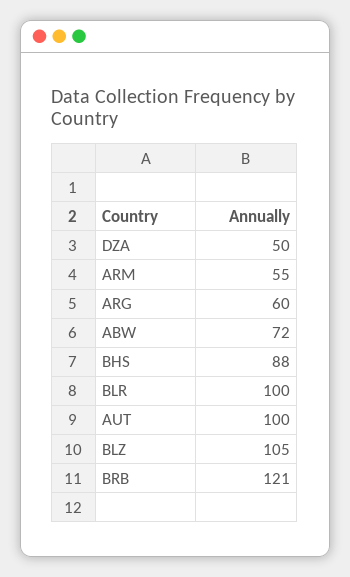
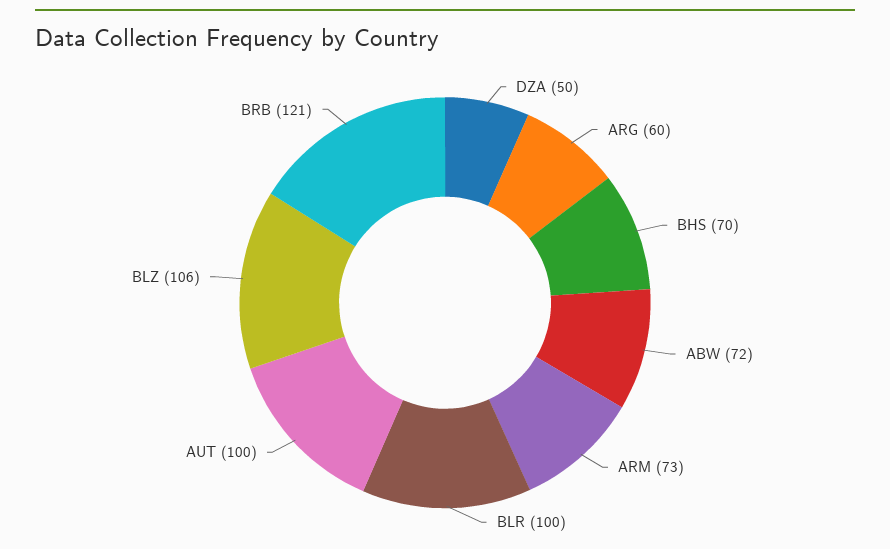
  {
    "DZA": 50,
-   "ARM": 55,
+   "ARM": 73,
    "ARG": 60,
    "ABW": 72,
-   "BHS": 88,
+   "BHS": 70,
    "BLR": 100,
    "AUT": 100,
-   "BLZ": 105,
+   "BLZ": 106,
    "BRB": 121
  }

